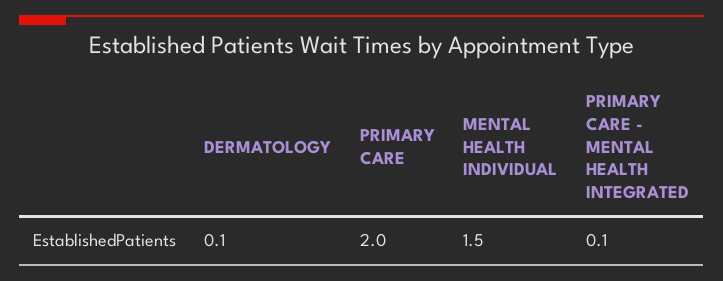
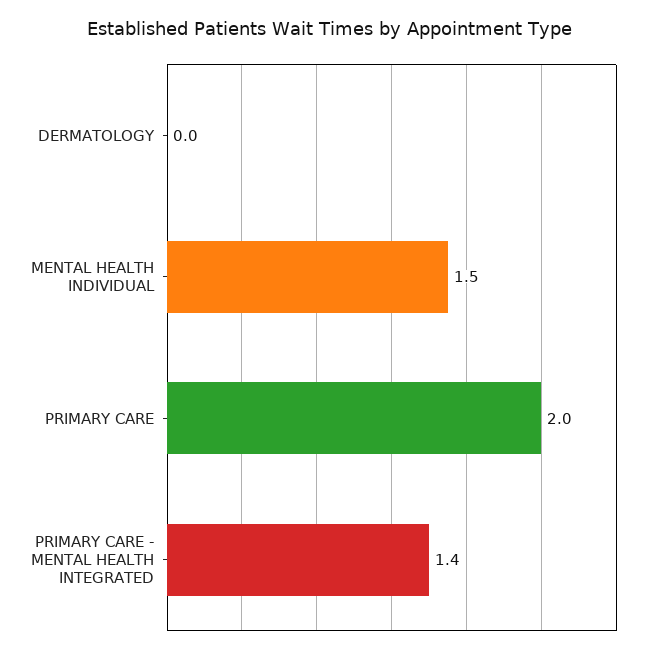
  {
-   "DERMATOLOGY": 0.1,
+   "DERMATOLOGY": 0,
    "PRIMARY CARE": 2,
    "MENTAL HEALTH INDIVIDUAL": 1.5,
-   "PRIMARY CARE - MENTAL HEALTH INTEGRATED": 0.1
+   "PRIMARY CARE - MENTAL HEALTH INTEGRATED": 1.4
  }

